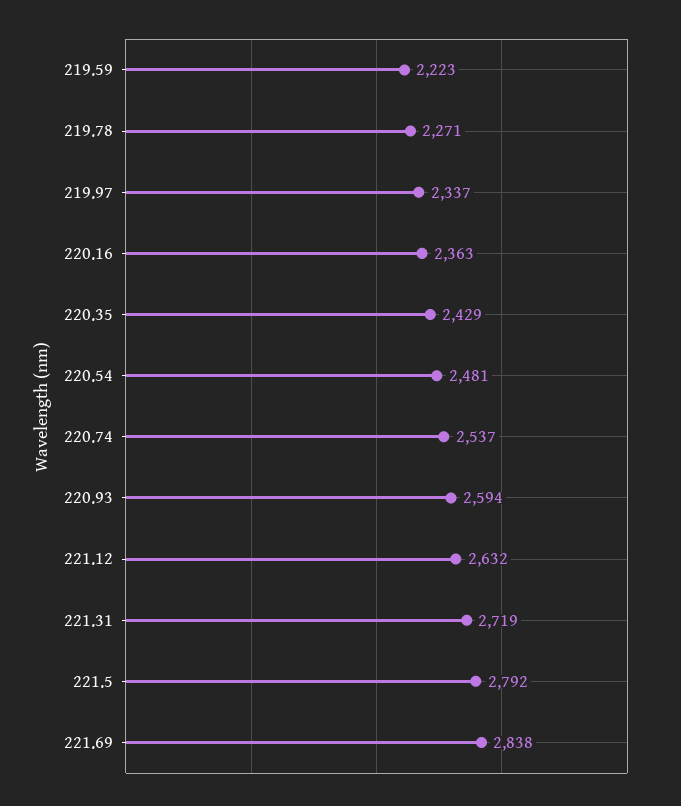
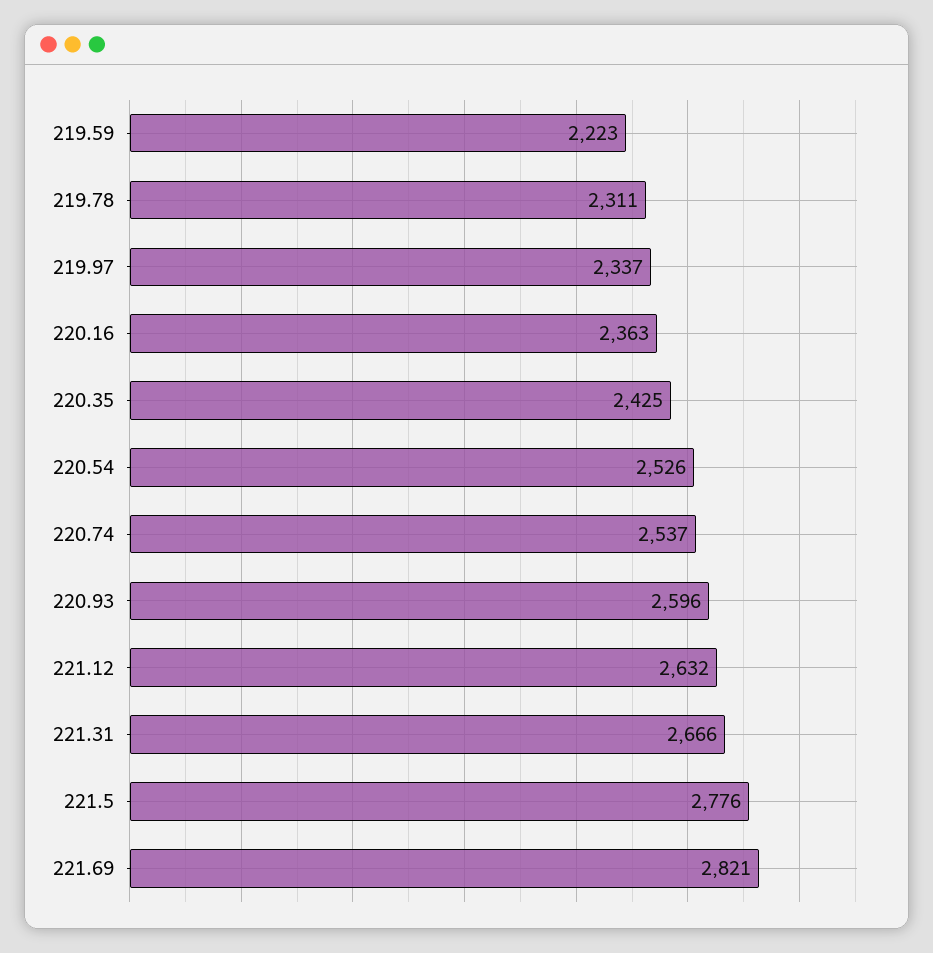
  {
    "219.59": 2223,
-   "219.78": 2271,
+   "219.78": 2311,
    "219.97": 2337,
    "220.16": 2363,
-   "220.35": 2429,
+   "220.35": 2425,
-   "220.54": 2481,
+   "220.54": 2526,
    "220.74": 2537,
-   "220.93": 2594,
+   "220.93": 2596,
    "221.12": 2632,
-   "221.31": 2719,
+   "221.31": 2666,
-   "221.5": 2792,
+   "221.5": 2776,
-   "221.69": 2838
+   "221.69": 2821
  }

